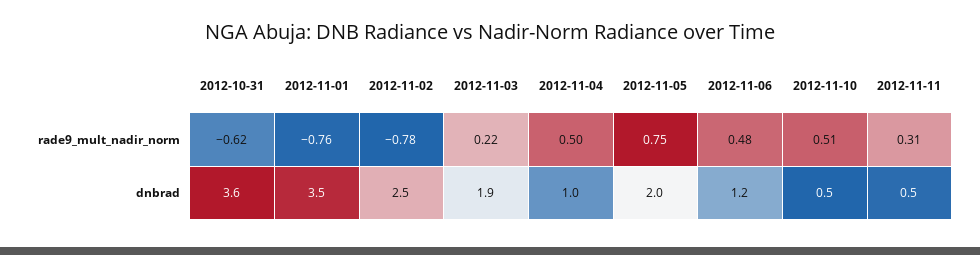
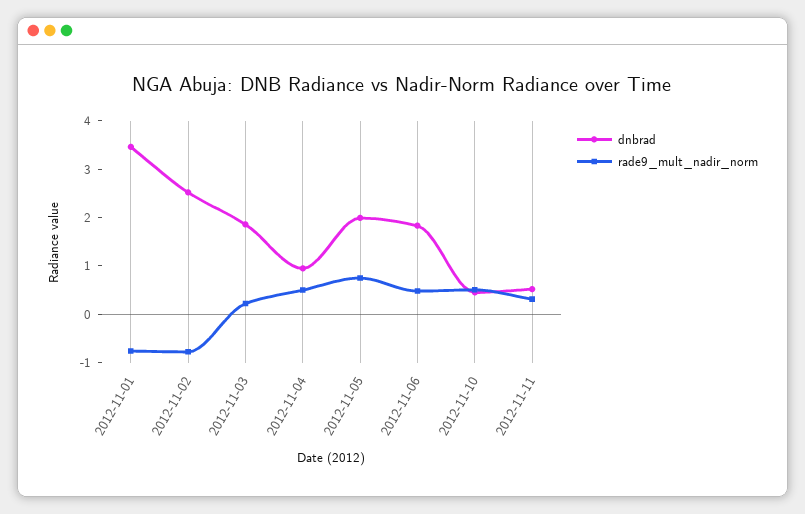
  {
    "rade9_mult_nadir_norm": {
-     "2012-10-31": -0.62,
      "2012-11-01": -0.76,
      "2012-11-02": -0.78,
      "2012-11-03": 0.22,
      "2012-11-04": 0.5,
      "2012-11-05": 0.75,
      "2012-11-06": 0.48,
      "2012-11-10": 0.51,
      "2012-11-11": 0.31
    },
    "dnbrad": {
-     "2012-10-31": 3.6,
      "2012-11-01": 3.5,
      "2012-11-02": 2.5,
      "2012-11-03": 1.9,
      "2012-11-04": 1,
      "2012-11-05": 2,
-     "2012-11-06": 1.2,
+     "2012-11-06": 1.8,
      "2012-11-10": 0.5,
      "2012-11-11": 0.5
    }
  }

